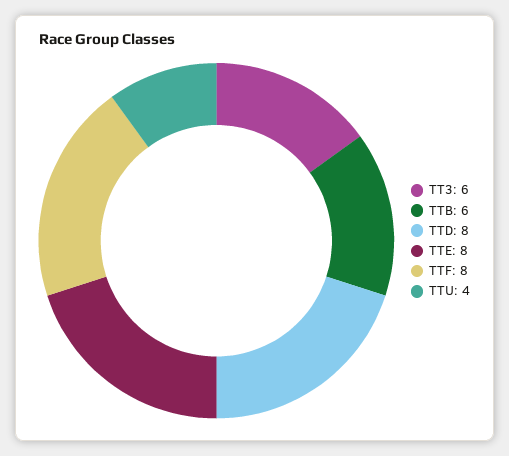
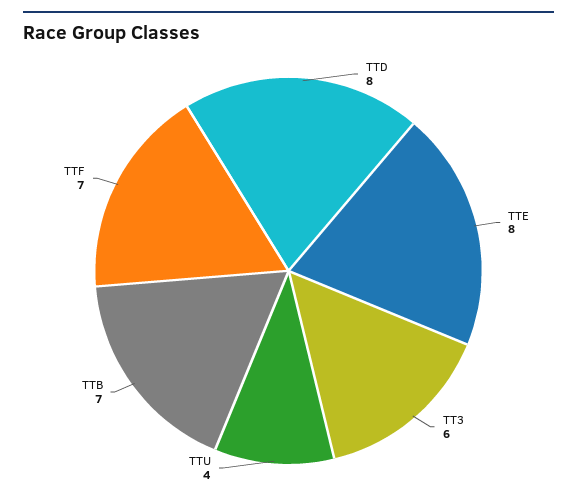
  {
    "TT3": 6,
-   "TTB": 6,
+   "TTB": 7,
    "TTD": 8,
    "TTE": 8,
-   "TTF": 8,
+   "TTF": 7,
    "TTU": 4
  }

